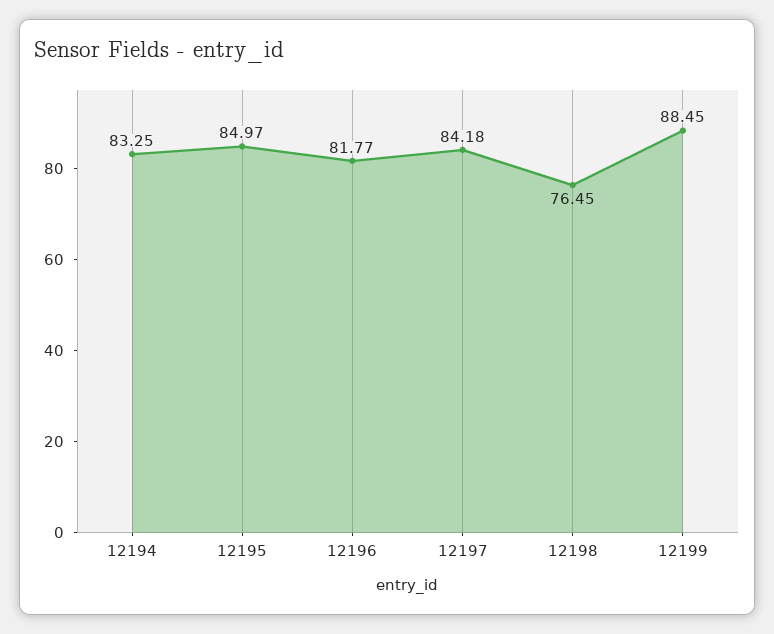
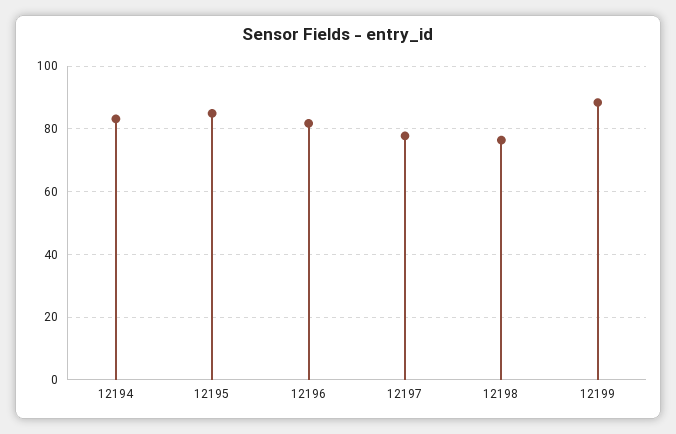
  {
    "12194": 83.25,
    "12195": 84.97,
    "12196": 81.77,
-   "12197": 84.18,
+   "12197": 78,
    "12198": 76.45,
    "12199": 88.45
  }

